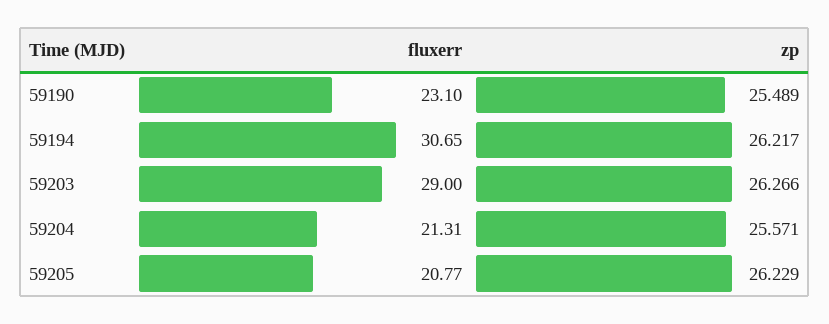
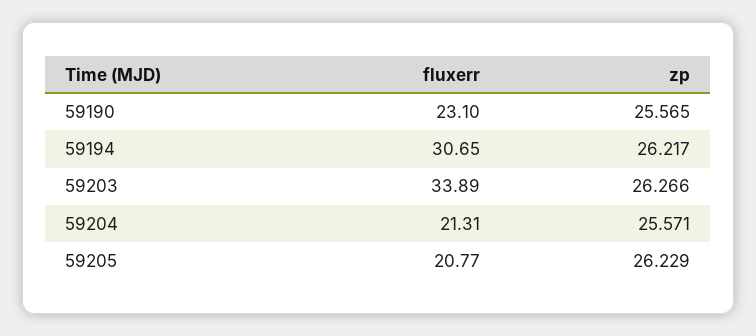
  {
    "fluxerr": {
      "59190": 23.1,
      "59194": 30.65,
-     "59203": 29,
+     "59203": 33.89,
      "59204": 21.31,
      "59205": 20.77
    },
    "zp": {
-     "59190": 25.489,
+     "59190": 25.565,
      "59194": 26.217,
      "59203": 26.266,
      "59204": 25.571,
      "59205": 26.229
    }
  }

